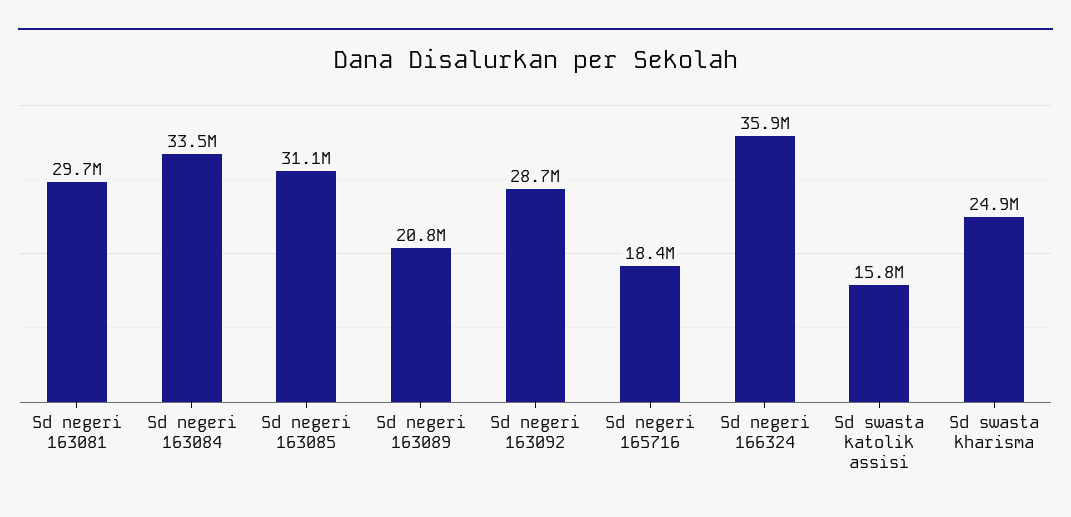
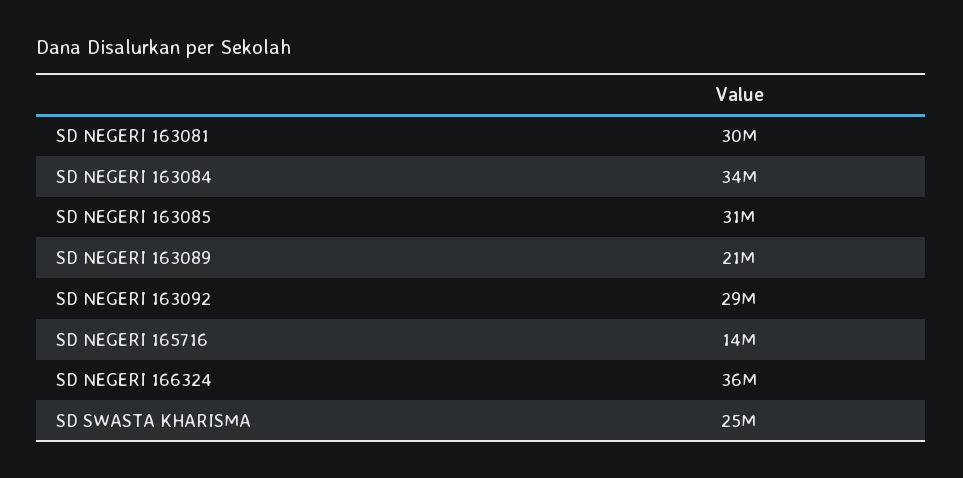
  {
    "Sd negeri 163081": 29700000,
    "Sd negeri 163084": 33500000,
    "Sd negeri 163085": 31100000,
    "Sd negeri 163089": 20800000,
    "Sd negeri 163092": 28700000,
-   "Sd negeri 165716": 18400000,
+   "Sd negeri 165716": 14000000,
    "Sd negeri 166324": 35900000,
-   "Sd swasta katolik assisi": 15800000,
    "Sd swasta kharisma": 24900000
  }

